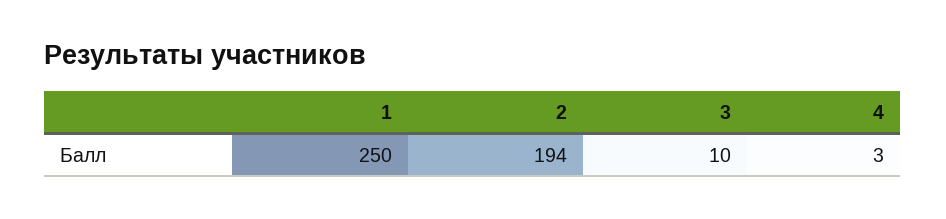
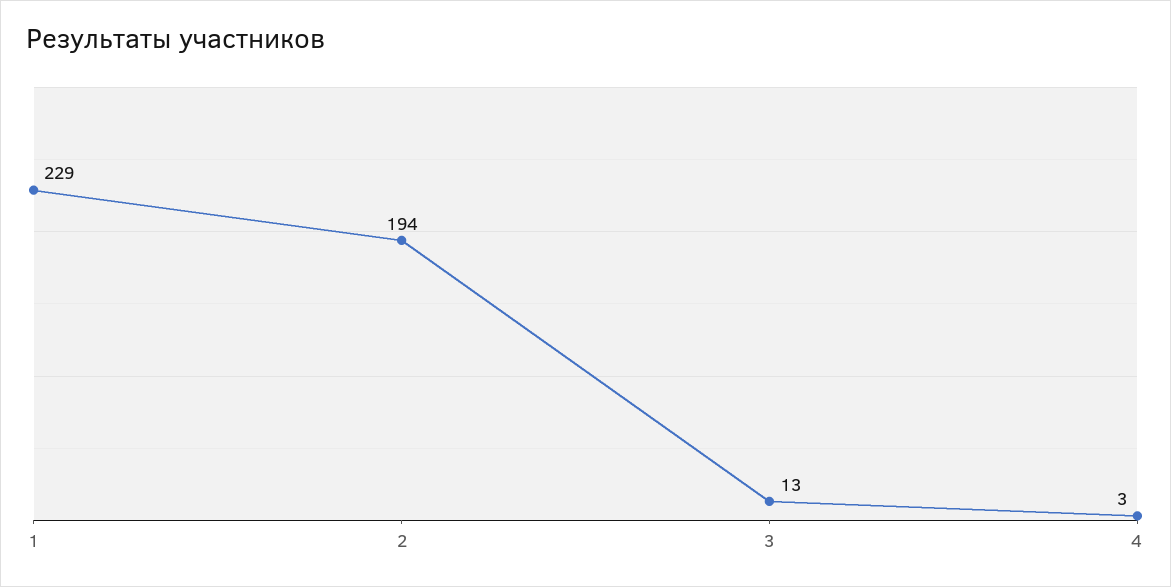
  {
-   "1": 250,
+   "1": 229,
    "2": 194,
-   "3": 10,
+   "3": 13,
    "4": 3
  }

